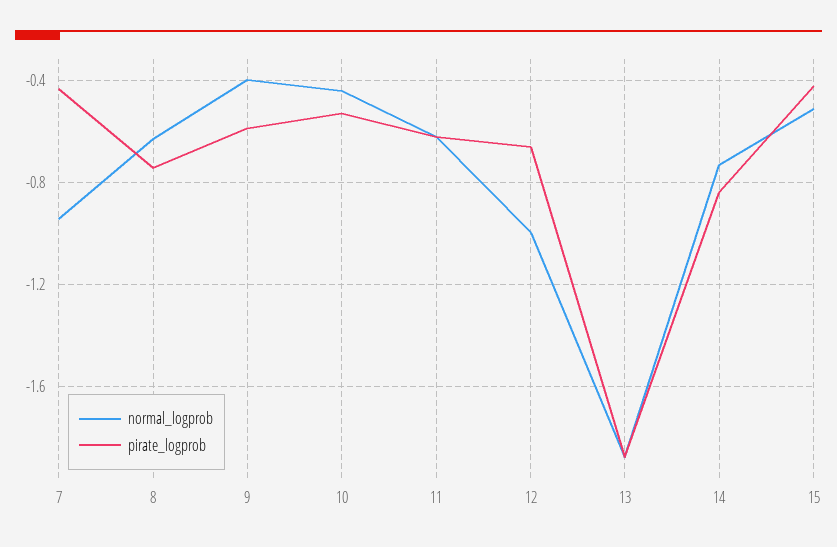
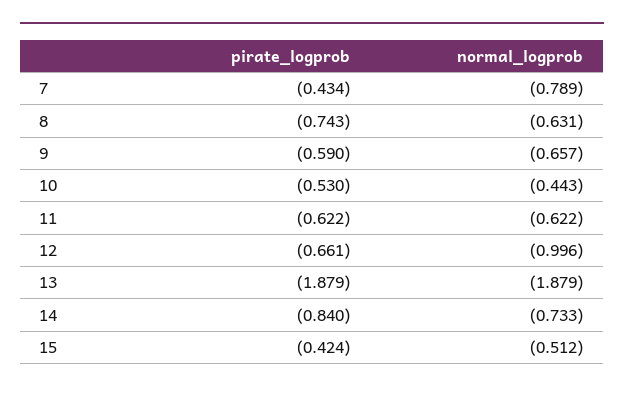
  {
    "normal_logprob": {
-     "7": -0.95,
+     "7": -0.789,
      "8": -0.631,
-     "9": -0.4,
+     "9": -0.657,
      "10": -0.443,
      "11": -0.622,
      "12": -0.996,
      "13": -1.879,
      "14": -0.733,
      "15": -0.512
    },
    "pirate_logprob": {
      "7": -0.434,
      "8": -0.743,
      "9": -0.59,
      "10": -0.53,
      "11": -0.622,
      "12": -0.661,
      "13": -1.879,
      "14": -0.84,
      "15": -0.424
    }
  }

